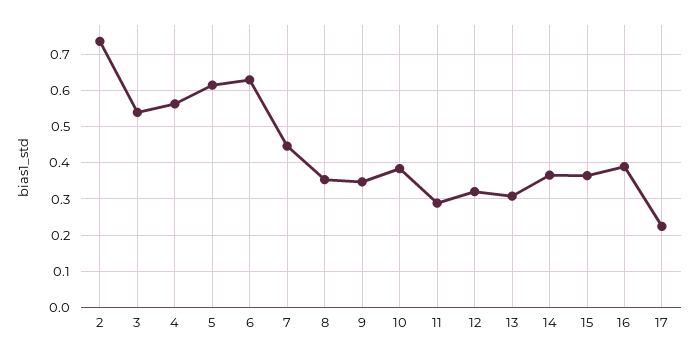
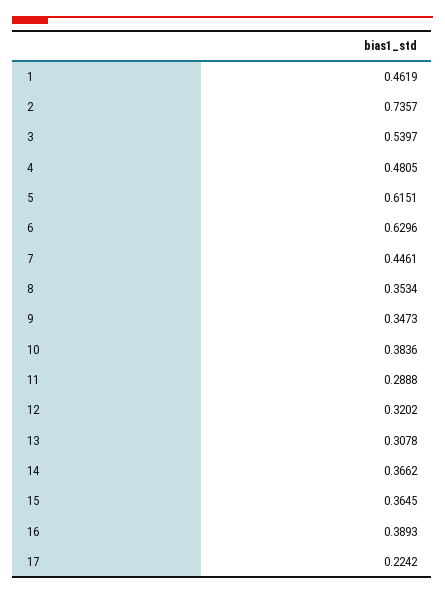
  {
    "2": 0.7357,
    "3": 0.5397,
-   "4": 0.56,
+   "4": 0.4805,
    "5": 0.6151,
    "6": 0.6296,
    "7": 0.4461,
    "8": 0.3534,
    "9": 0.3473,
    "10": 0.3836,
    "11": 0.2888,
    "12": 0.3202,
    "13": 0.3078,
    "14": 0.3662,
    "15": 0.3645,
    "16": 0.3893,
-   "17": 0.2242
+   "17": 0.2242,
+   "1": 0.4619
  }

